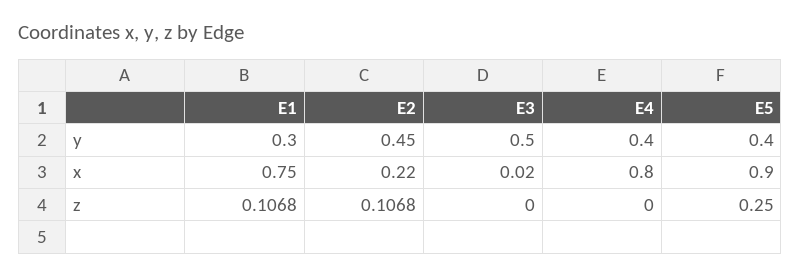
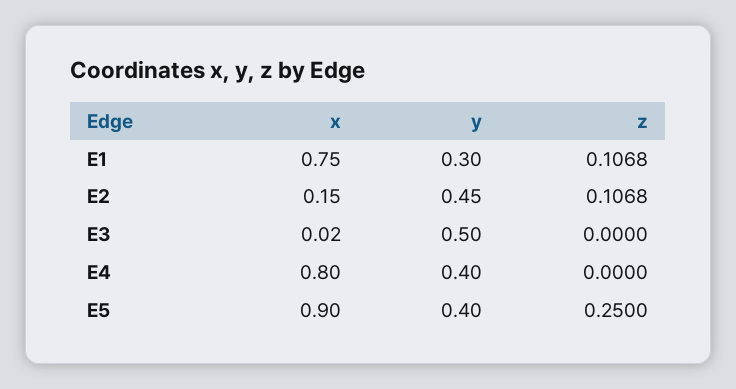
  {
    "E1": {
      "y": 0.3,
      "x": 0.75,
      "z": 0.1068
    },
    "E2": {
      "y": 0.45,
-     "x": 0.22,
+     "x": 0.15,
      "z": 0.1068
    },
    "E3": {
      "y": 0.5,
      "x": 0.02,
      "z": 0
    },
    "E4": {
      "y": 0.4,
      "x": 0.8,
      "z": 0
    },
    "E5": {
      "y": 0.4,
      "x": 0.9,
      "z": 0.25
    }
  }

